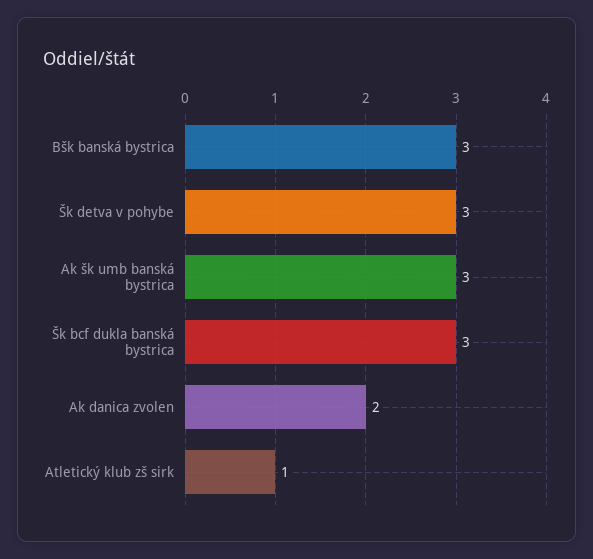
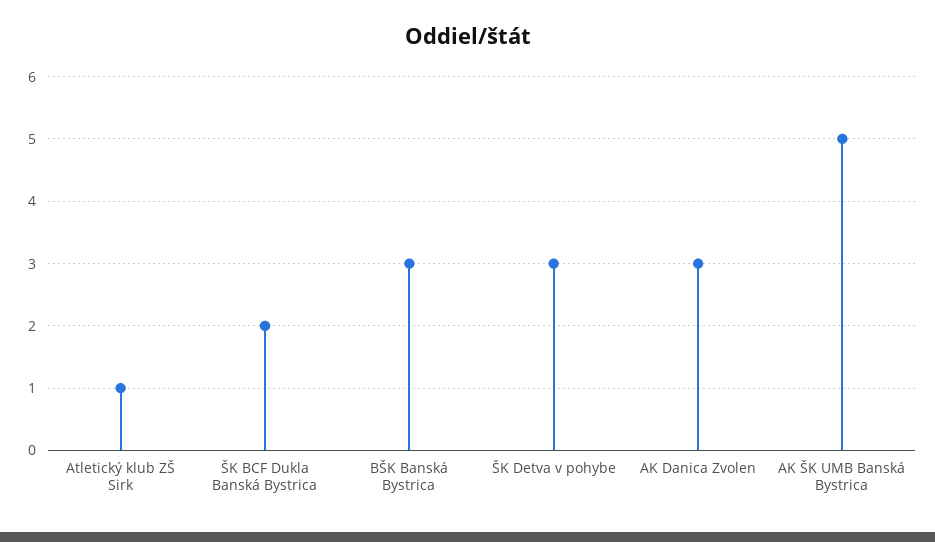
  {
    "Bšk banská bystrica": 3,
    "Šk detva v pohybe": 3,
-   "Ak šk umb banská bystrica": 3,
+   "Ak šk umb banská bystrica": 5,
-   "Šk bcf dukla banská bystrica": 3,
+   "Šk bcf dukla banská bystrica": 2,
-   "Ak danica zvolen": 2,
+   "Ak danica zvolen": 3,
    "Atletický klub zš sirk": 1
  }

